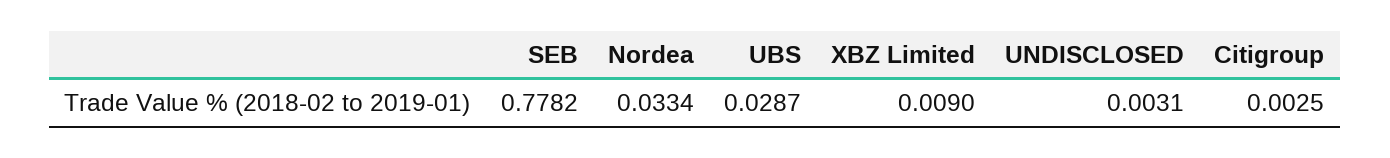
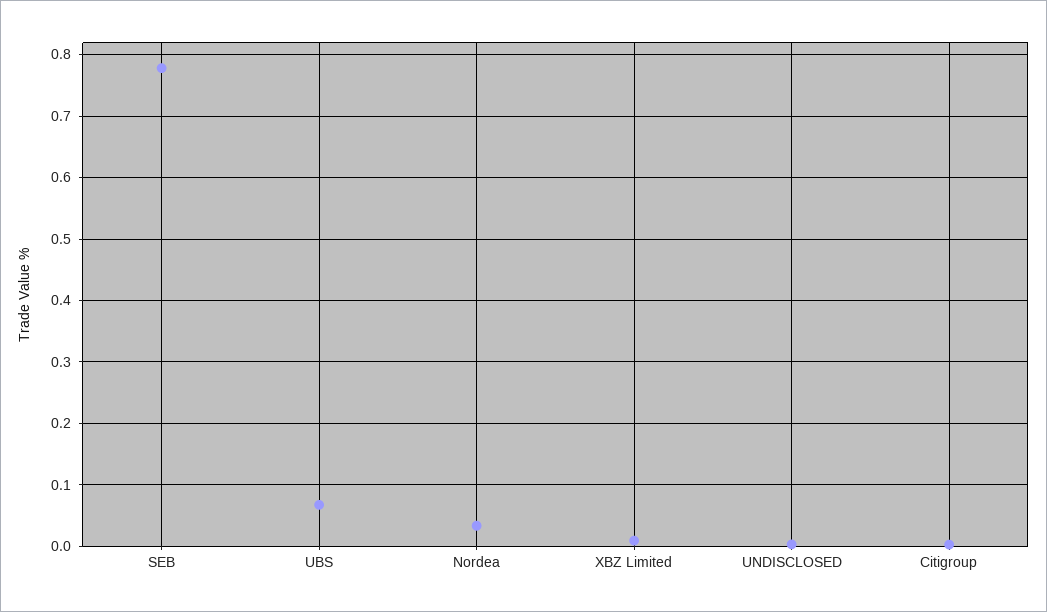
  {
    "SEB": 0.7782,
    "Nordea": 0.0334,
-   "UBS": 0.0287,
+   "UBS": 0.07,
    "XBZ Limited": 0.009,
    "UNDISCLOSED": 0.0031,
    "Citigroup": 0.0025
  }

